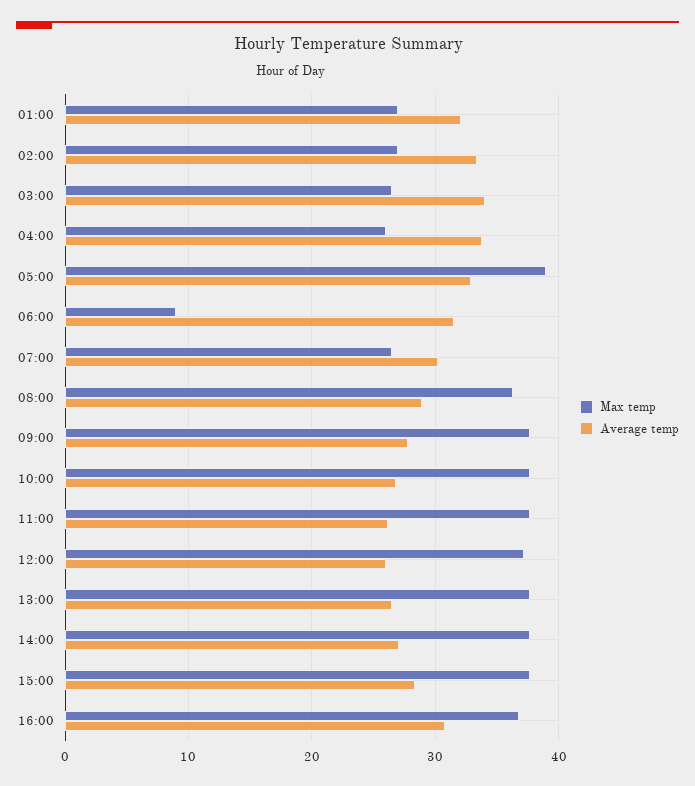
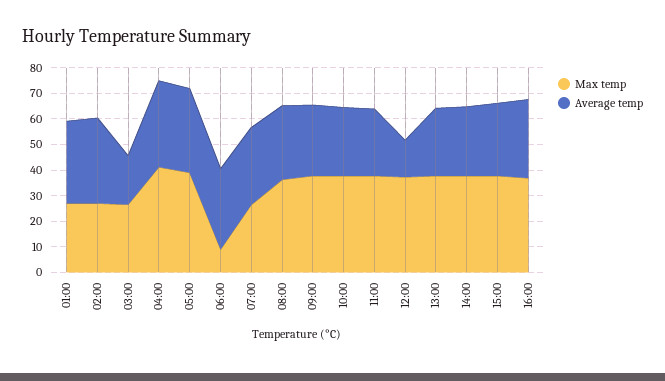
  {
    "Max temp": {
      "01:00": 27,
      "02:00": 27,
      "03:00": 27,
-     "04:00": 26,
+     "04:00": 40,
      "05:00": 39,
      "06:00": 9,
      "07:00": 27,
      "08:00": 36,
      "09:00": 38,
      "10:00": 38,
      "11:00": 38,
      "12:00": 37,
      "13:00": 38,
      "14:00": 38,
      "15:00": 38,
      "16:00": 37
    },
    "Average temp": {
      "01:00": 32,
      "02:00": 33,
-     "03:00": 34,
+     "03:00": 20,
      "04:00": 34,
      "05:00": 33,
      "06:00": 32,
      "07:00": 30,
      "08:00": 29,
      "09:00": 28,
      "10:00": 27,
      "11:00": 26,
-     "12:00": 26,
+     "12:00": 15,
      "13:00": 27,
      "14:00": 27,
      "15:00": 28,
      "16:00": 31
    }
  }

